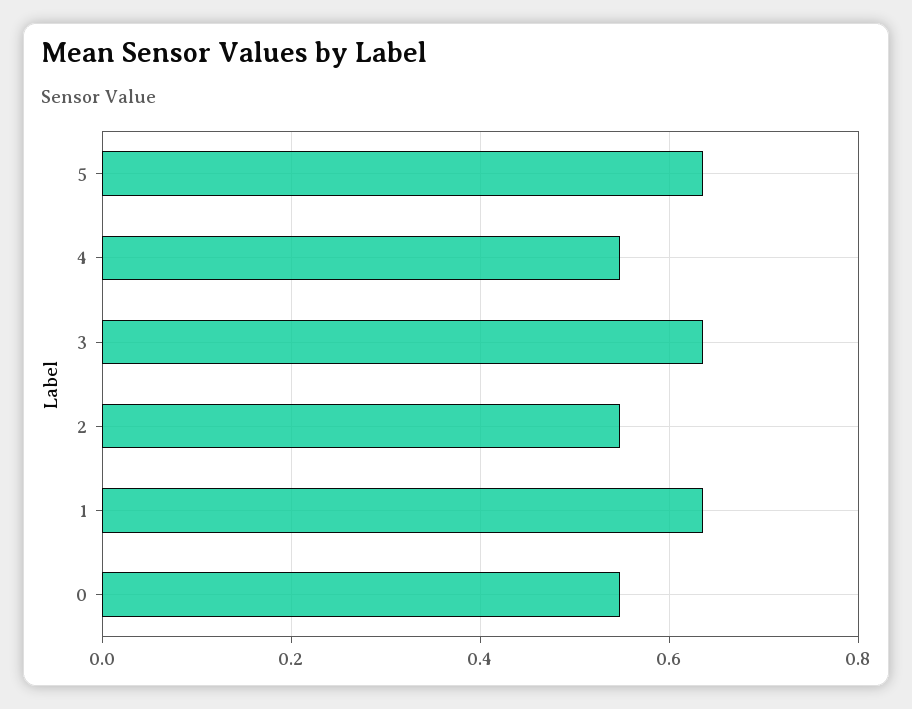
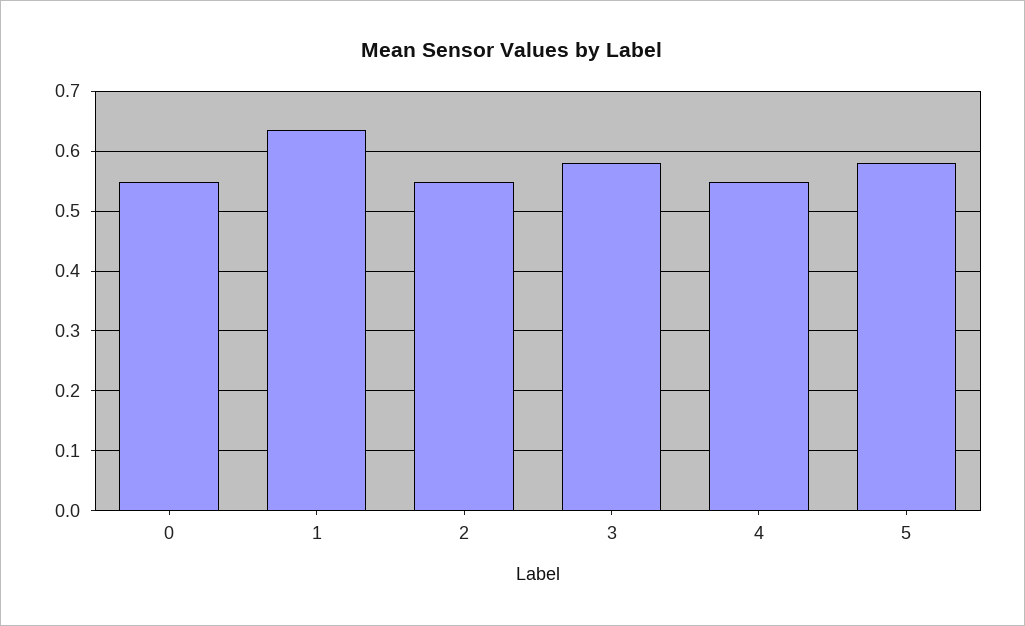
  {
-   "5": 0.64,
+   "5": 0.58,
    "4": 0.54,
-   "3": 0.64,
+   "3": 0.58,
    "2": 0.54,
    "1": 0.64,
    "0": 0.54
  }

